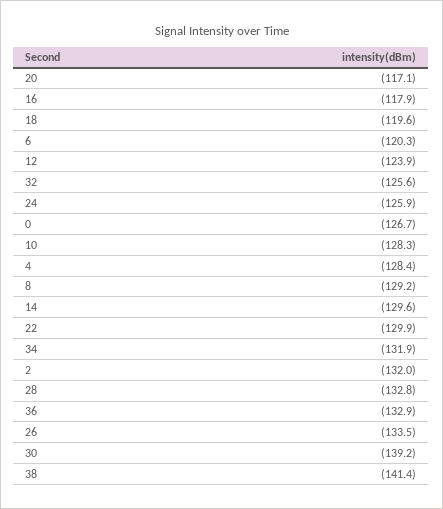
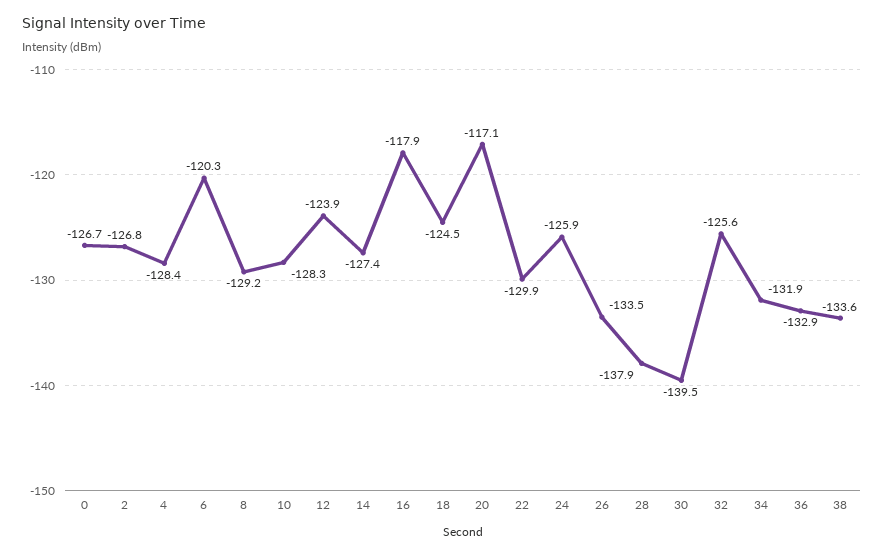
  {
    "20": -117.1,
    "16": -117.9,
-   "18": -119.6,
+   "18": -124.5,
    "6": -120.3,
    "12": -123.9,
    "32": -125.6,
    "24": -125.9,
    "0": -126.7,
    "10": -128.3,
    "4": -128.4,
    "8": -129.2,
-   "14": -129.6,
+   "14": -127.4,
    "22": -129.9,
    "34": -131.9,
-   "2": -132,
+   "2": -126.8,
-   "28": -132.8,
+   "28": -137.9,
    "36": -132.9,
    "26": -133.5,
-   "30": -139.2,
+   "30": -139.5,
-   "38": -141.4
+   "38": -133.6
  }

